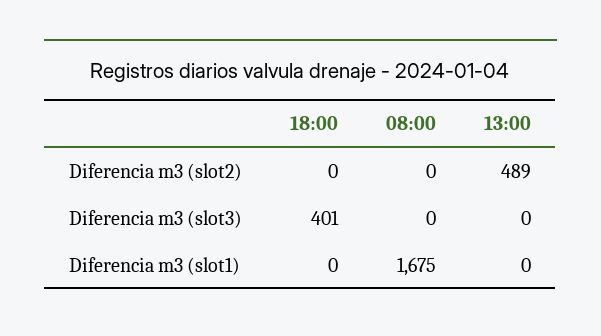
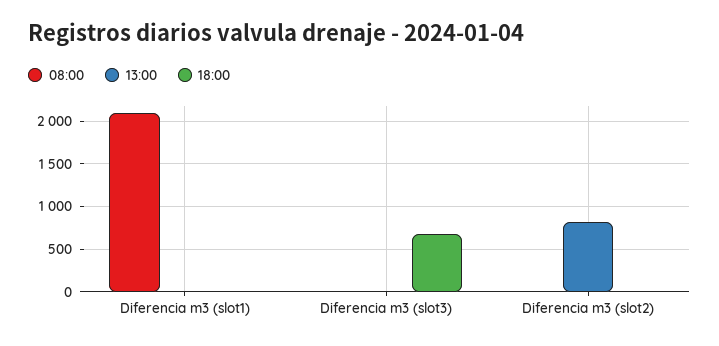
  {
    "18:00": {
      "Diferencia m3 (slot2)": 0,
-     "Diferencia m3 (slot3)": 401,
+     "Diferencia m3 (slot3)": 700,
      "Diferencia m3 (slot1)": 0
    },
    "08:00": {
      "Diferencia m3 (slot2)": 0,
      "Diferencia m3 (slot3)": 0,
-     "Diferencia m3 (slot1)": 1675
+     "Diferencia m3 (slot1)": 2100
    },
    "13:00": {
-     "Diferencia m3 (slot2)": 489,
+     "Diferencia m3 (slot2)": 800,
      "Diferencia m3 (slot3)": 0,
      "Diferencia m3 (slot1)": 0
    }
  }

